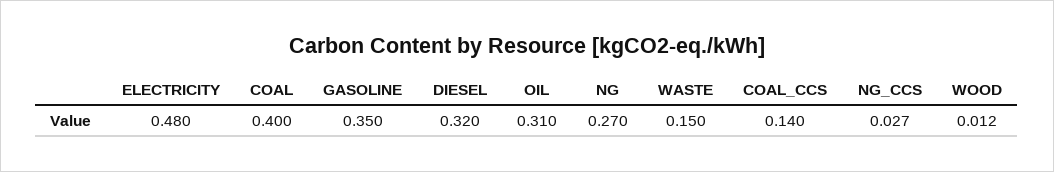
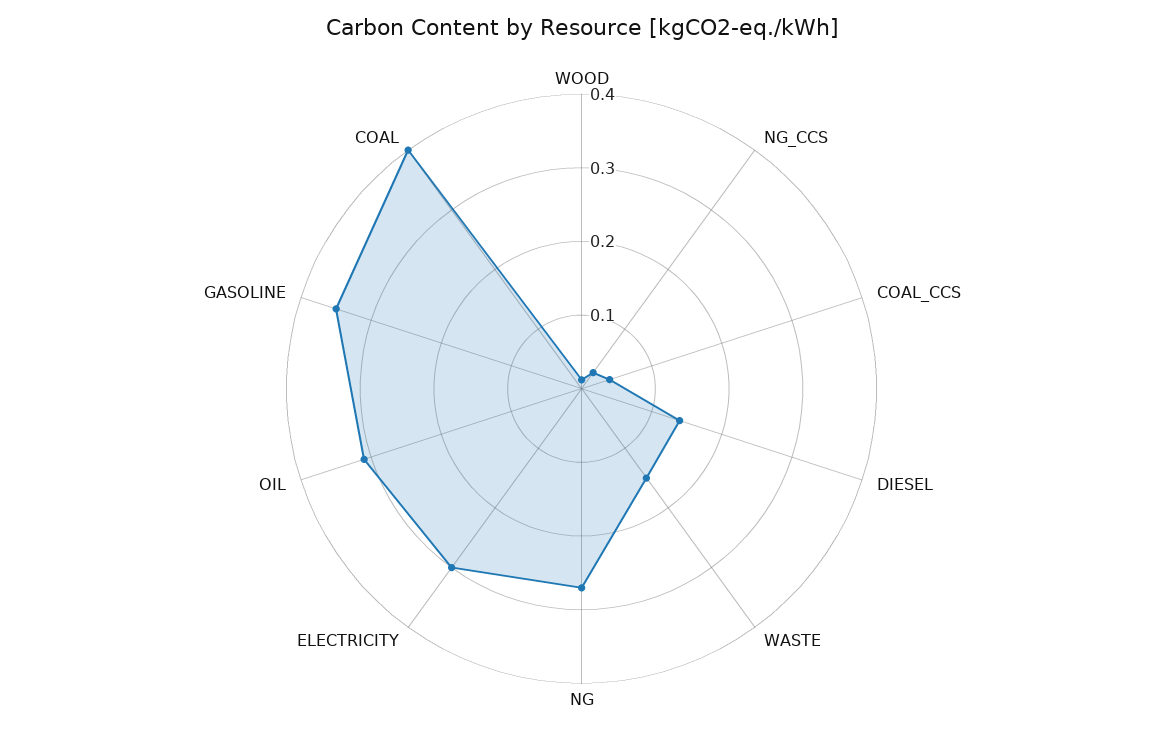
  {
-   "ELECTRICITY": 0.48,
+   "ELECTRICITY": 0.3,
    "COAL": 0.4,
    "GASOLINE": 0.35,
-   "DIESEL": 0.32,
+   "DIESEL": 0.14,
    "OIL": 0.31,
    "NG": 0.27,
    "WASTE": 0.15,
-   "COAL_CCS": 0.14,
+   "COAL_CCS": 0.04,
    "NG_CCS": 0.027,
    "WOOD": 0.012
  }

